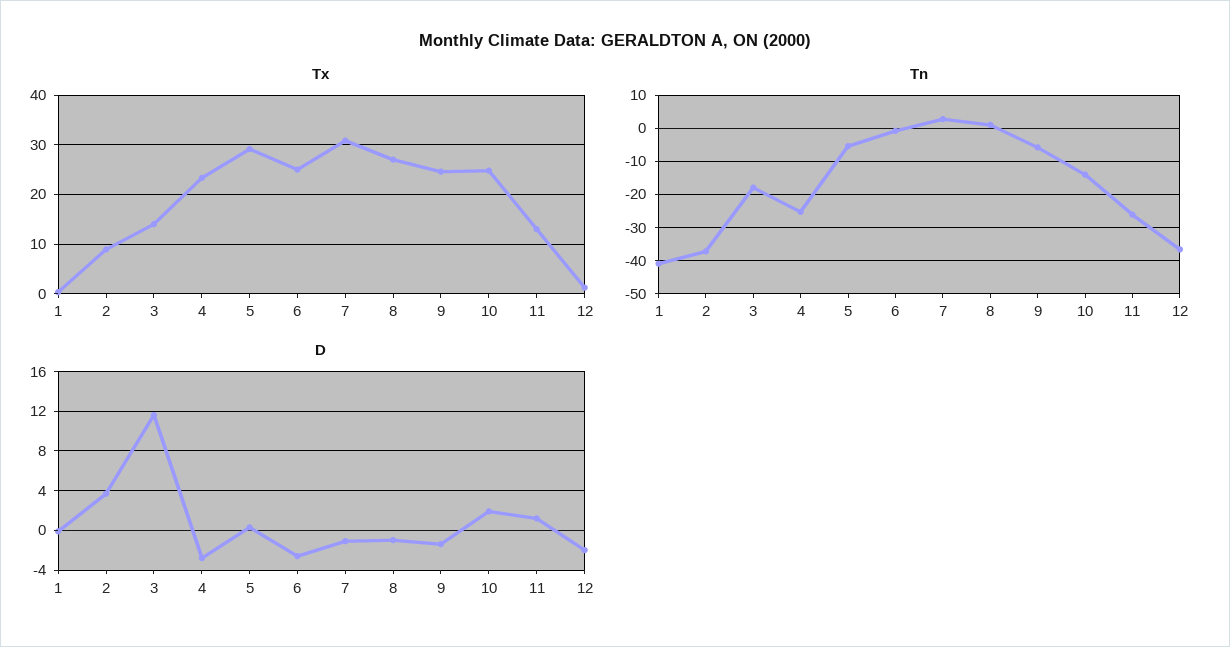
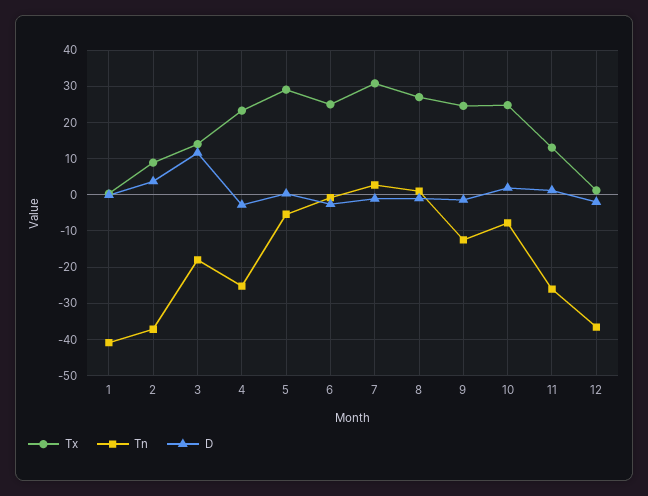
  {
    "Tx": {
      "1": 0,
      "2": 8,
      "3": 14,
      "4": 24,
      "5": 30,
      "6": 26,
      "7": 30,
      "8": 28,
      "9": 24,
      "10": 24,
      "11": 14,
      "12": 2
    },
    "Tn": {
      "1": -40,
      "2": -38,
      "3": -18,
      "4": -26,
      "5": -6,
      "6": 0,
      "7": 2,
      "8": 2,
-     "9": -6,
+     "9": -12,
-     "10": -14,
+     "10": -8,
      "11": -26,
      "12": -36
    },
    "D": {
      "1": 0,
      "2": 4,
      "3": 12,
      "4": -3,
      "5": 0,
      "6": -3,
      "7": -1,
      "8": -1,
      "9": -1,
      "10": 2,
      "11": 1,
      "12": -2
    }
  }

